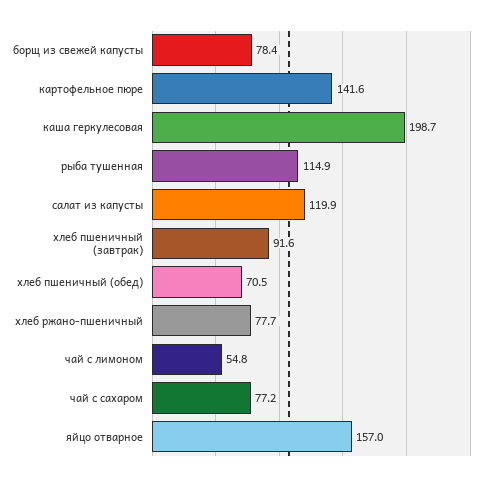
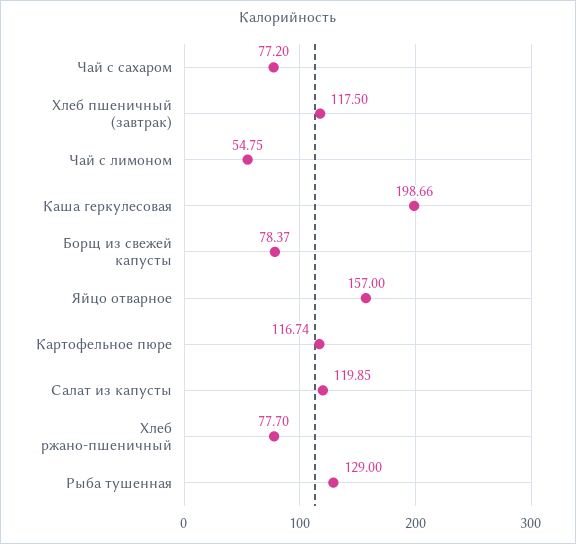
  {
    "борщ из свежей капусты": 78.37,
-   "картофельное пюре": 141.6,
+   "картофельное пюре": 116.74,
    "каша геркулесовая": 198.66,
-   "рыба тушенная": 114.9,
+   "рыба тушенная": 129,
    "салат из капусты": 119.85,
-   "хлеб пшеничный (завтрак)": 91.6,
+   "хлеб пшеничный (завтрак)": 117.5,
-   "хлеб пшеничный (обед)": 70.5,
    "хлеб ржано-пшеничный": 77.7,
    "чай с лимоном": 54.75,
    "чай с сахаром": 77.2,
    "яйцо отварное": 157
  }

